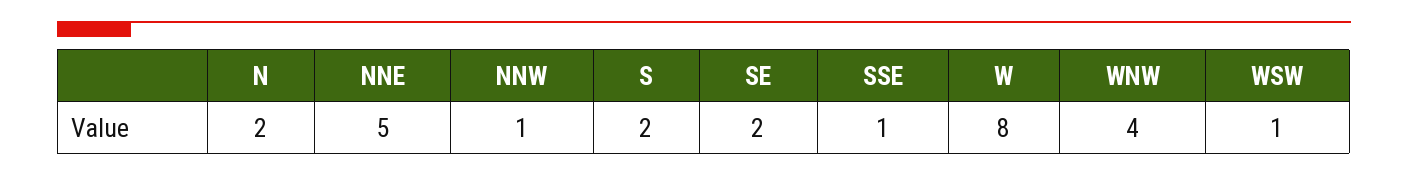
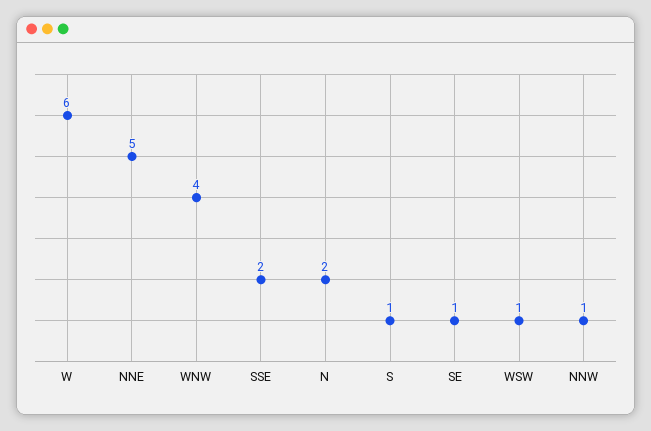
  {
    "N": 2,
    "NNE": 5,
    "NNW": 1,
-   "S": 2,
+   "S": 1,
-   "SE": 2,
+   "SE": 1,
-   "SSE": 1,
+   "SSE": 2,
-   "W": 8,
+   "W": 6,
    "WNW": 4,
    "WSW": 1
  }

